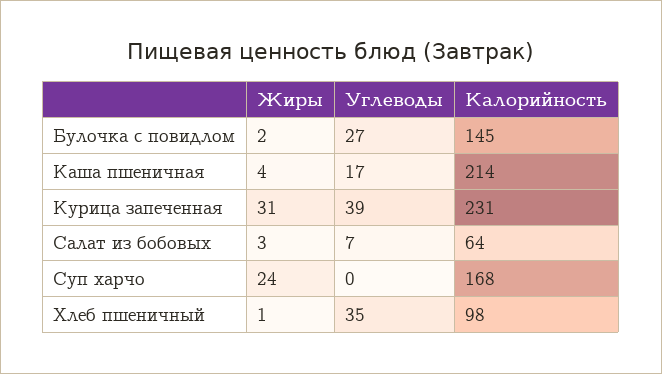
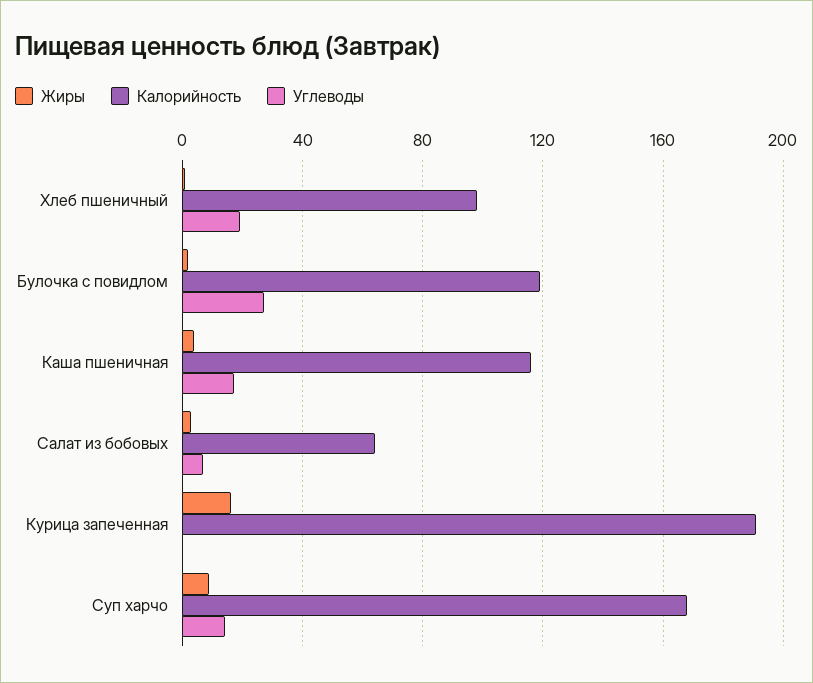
  {
    "Жиры": {
      "Булочка с повидлом": 2,
      "Каша пшеничная": 4,
-     "Курица запеченная": 31,
+     "Курица запеченная": 15,
      "Салат из бобовых": 3,
-     "Суп харчо": 24,
+     "Суп харчо": 10,
      "Хлеб пшеничный": 1
    },
    "Углеводы": {
      "Булочка с повидлом": 27,
      "Каша пшеничная": 17,
-     "Курица запеченная": 39,
+     "Курица запеченная": 0,
      "Салат из бобовых": 7,
-     "Суп харчо": 0,
+     "Суп харчо": 15,
-     "Хлеб пшеничный": 35
+     "Хлеб пшеничный": 20
    },
    "Калорийность": {
-     "Булочка с повидлом": 145,
+     "Булочка с повидлом": 120,
-     "Каша пшеничная": 214,
+     "Каша пшеничная": 115,
-     "Курица запеченная": 231,
+     "Курица запеченная": 190,
      "Салат из бобовых": 64,
      "Суп харчо": 168,
      "Хлеб пшеничный": 98
    }
  }

